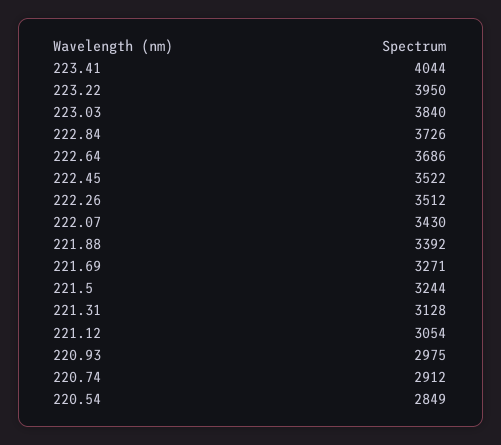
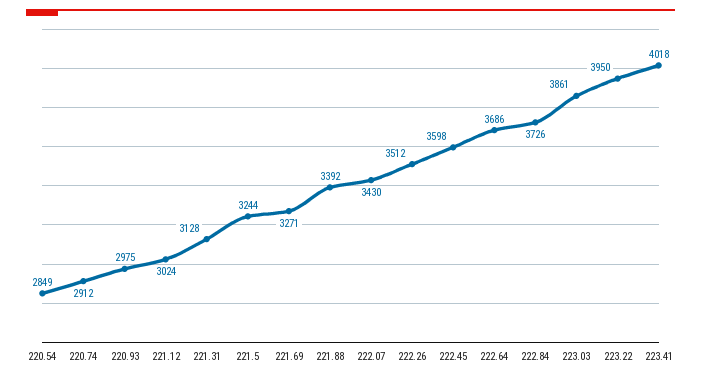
  {
-   "223.41": 4044,
+   "223.41": 4018,
    "223.22": 3950,
-   "223.03": 3840,
+   "223.03": 3861,
    "222.84": 3726,
    "222.64": 3686,
-   "222.45": 3522,
+   "222.45": 3598,
    "222.26": 3512,
    "222.07": 3430,
    "221.88": 3392,
    "221.69": 3271,
    "221.5": 3244,
    "221.31": 3128,
-   "221.12": 3054,
+   "221.12": 3024,
    "220.93": 2975,
    "220.74": 2912,
    "220.54": 2849
  }

